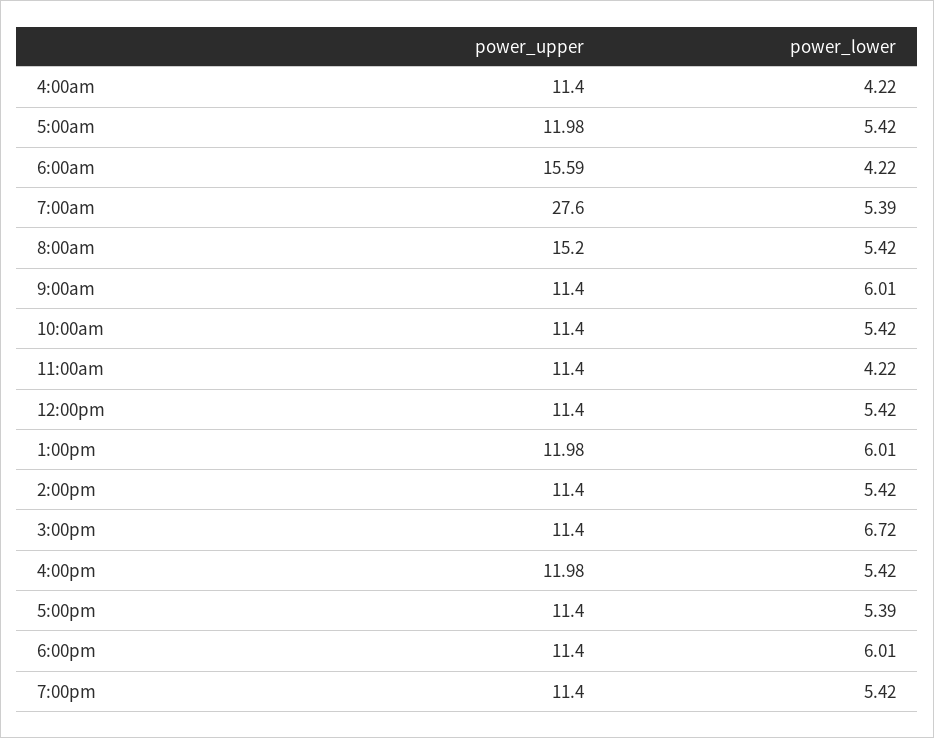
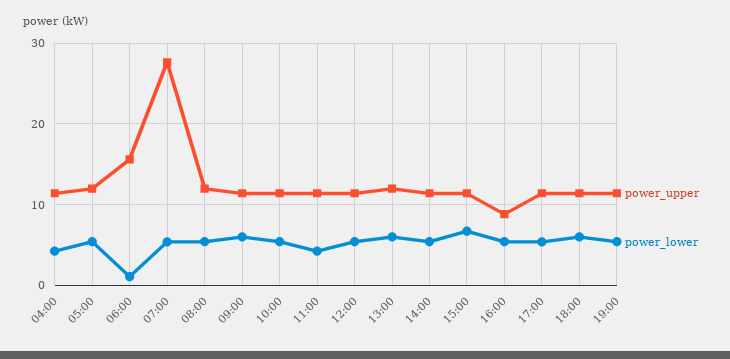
  {
    "power_upper": {
      "4:00am": 11.4,
      "5:00am": 11.98,
      "6:00am": 15.59,
      "7:00am": 27.6,
-     "8:00am": 15.2,
+     "8:00am": 12,
      "9:00am": 11.4,
      "10:00am": 11.4,
      "11:00am": 11.4,
      "12:00pm": 11.4,
      "1:00pm": 11.98,
      "2:00pm": 11.4,
      "3:00pm": 11.4,
-     "4:00pm": 11.98,
+     "4:00pm": 9,
      "5:00pm": 11.4,
      "6:00pm": 11.4,
      "7:00pm": 11.4
    },
    "power_lower": {
      "4:00am": 4.22,
      "5:00am": 5.42,
-     "6:00am": 4.22,
+     "6:00am": 1,
      "7:00am": 5.39,
      "8:00am": 5.42,
      "9:00am": 6.01,
      "10:00am": 5.42,
      "11:00am": 4.22,
      "12:00pm": 5.42,
      "1:00pm": 6.01,
      "2:00pm": 5.42,
      "3:00pm": 6.72,
      "4:00pm": 5.42,
      "5:00pm": 5.39,
      "6:00pm": 6.01,
      "7:00pm": 5.42
    }
  }

